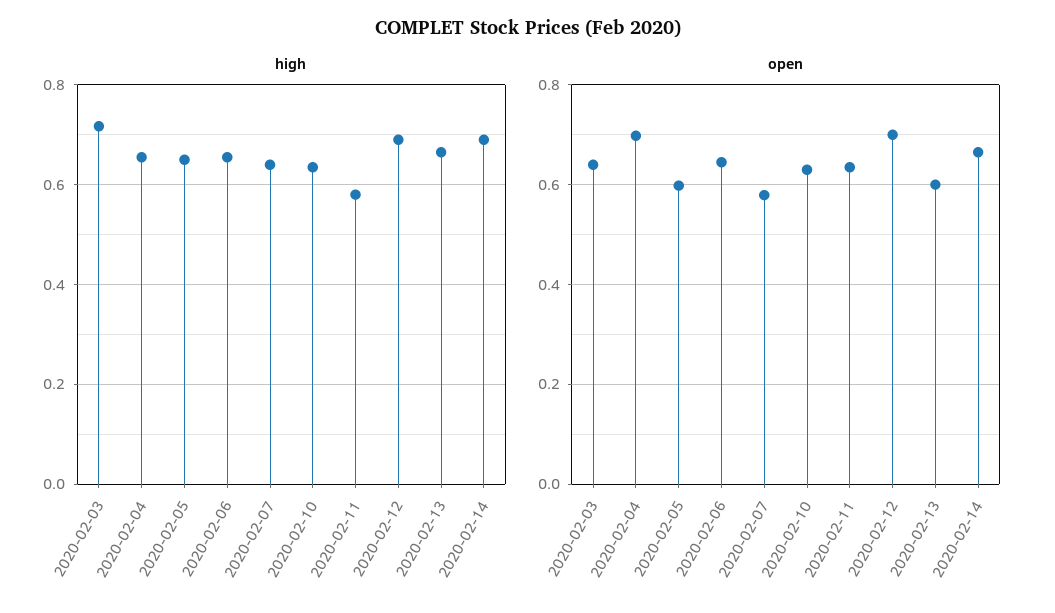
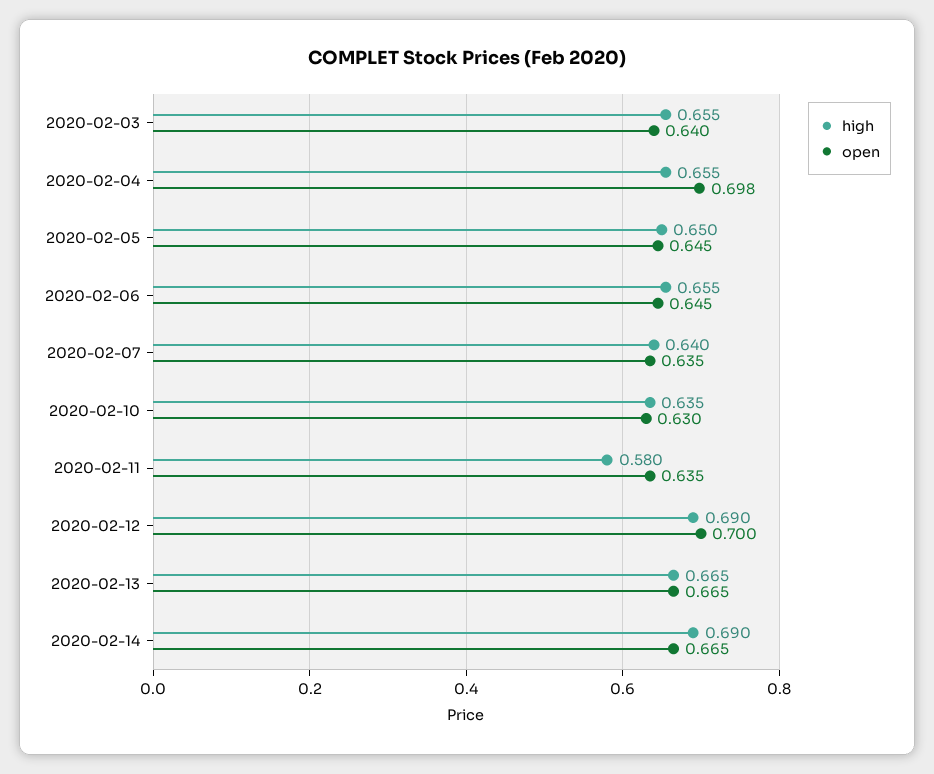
  {
    "high": {
-     "2020-02-03": 0.72,
+     "2020-02-03": 0.655,
      "2020-02-04": 0.655,
      "2020-02-05": 0.65,
      "2020-02-06": 0.655,
      "2020-02-07": 0.64,
      "2020-02-10": 0.635,
      "2020-02-11": 0.58,
      "2020-02-12": 0.69,
      "2020-02-13": 0.665,
      "2020-02-14": 0.69
    },
    "open": {
      "2020-02-03": 0.64,
      "2020-02-04": 0.698,
-     "2020-02-05": 0.6,
+     "2020-02-05": 0.645,
      "2020-02-06": 0.645,
-     "2020-02-07": 0.58,
+     "2020-02-07": 0.635,
      "2020-02-10": 0.63,
      "2020-02-11": 0.635,
      "2020-02-12": 0.7,
-     "2020-02-13": 0.6,
+     "2020-02-13": 0.665,
      "2020-02-14": 0.665
    }
  }

